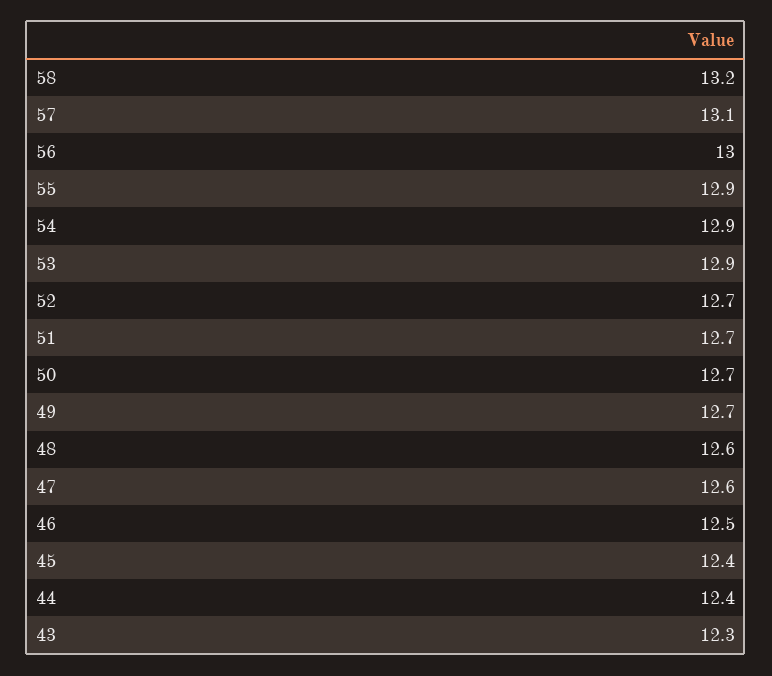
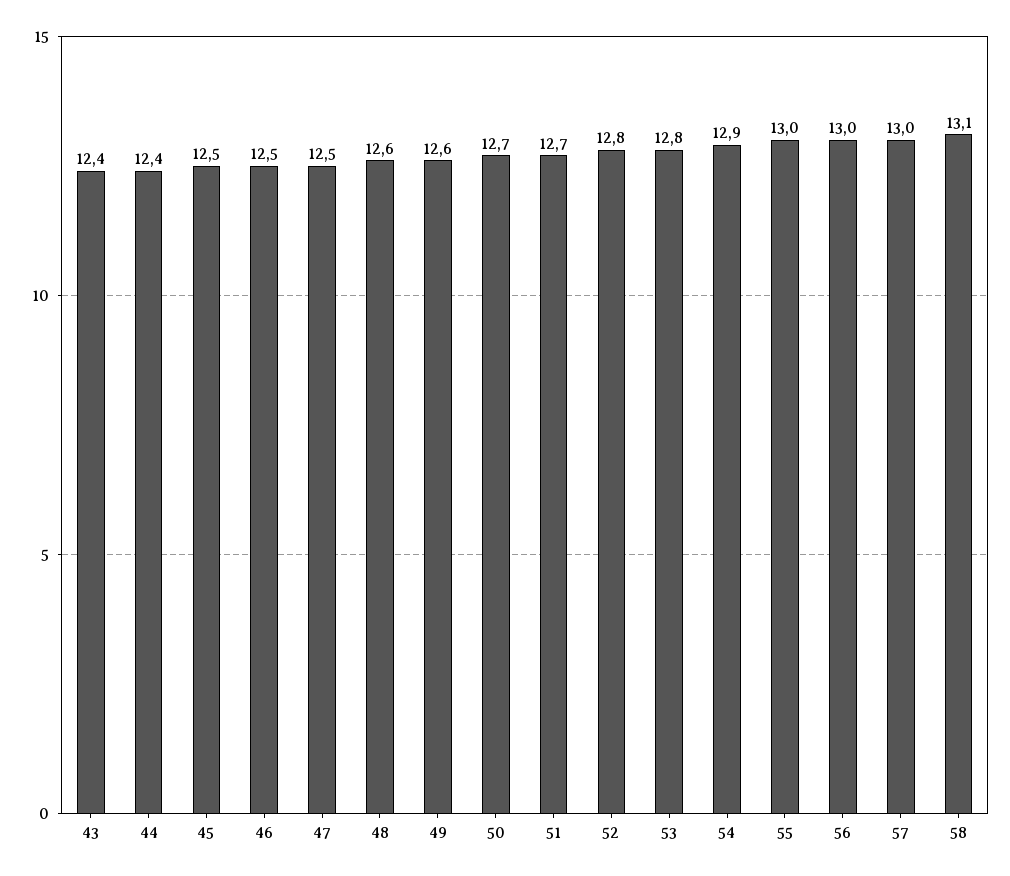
  {
-   "58": 13.2,
+   "58": 13.1,
-   "57": 13.1,
+   "57": 13,
    "56": 13,
-   "55": 12.9,
+   "55": 13,
    "54": 12.9,
-   "53": 12.9,
+   "53": 12.8,
-   "52": 12.7,
+   "52": 12.8,
    "51": 12.7,
    "50": 12.7,
-   "49": 12.7,
+   "49": 12.6,
    "48": 12.6,
-   "47": 12.6,
+   "47": 12.5,
    "46": 12.5,
-   "45": 12.4,
+   "45": 12.5,
    "44": 12.4,
-   "43": 12.3
+   "43": 12.4
  }

